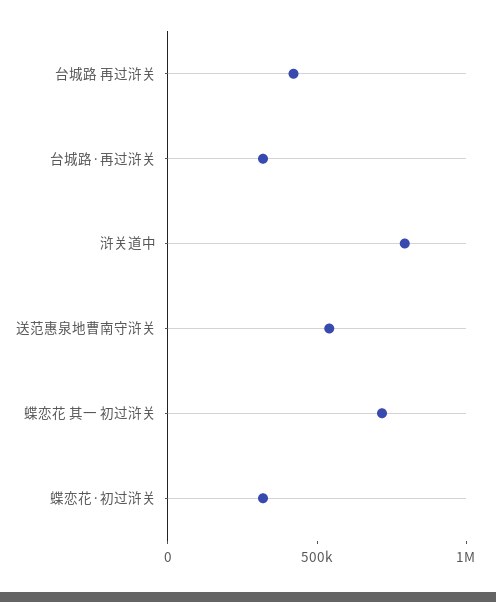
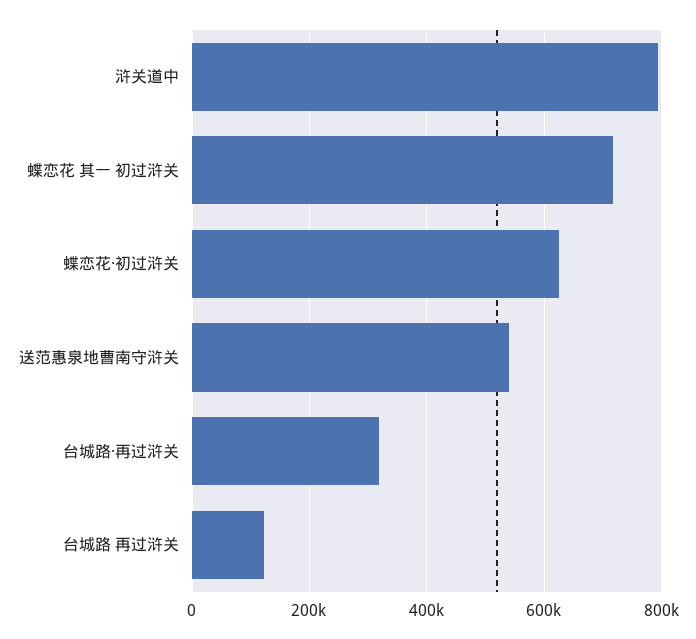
  {
-   "台城路 再过浒关": 400000,
+   "台城路 再过浒关": 120000,
    "台城路·再过浒关": 320000,
    "浒关道中": 800000,
    "送范惠泉地曹南守浒关": 540000,
    "蝶恋花 其一 初过浒关": 720000,
-   "蝶恋花·初过浒关": 300000
+   "蝶恋花·初过浒关": 620000
  }

